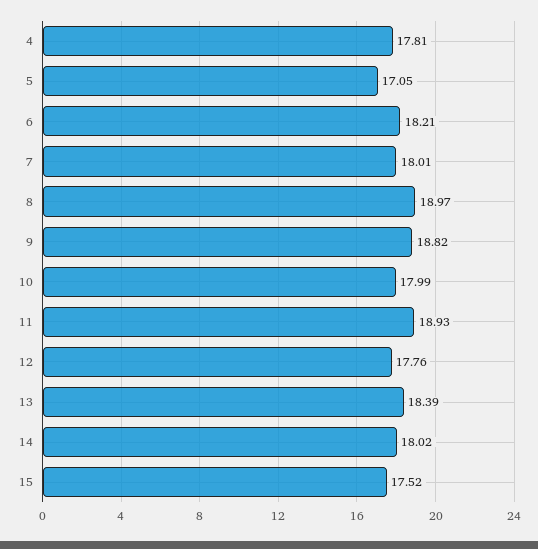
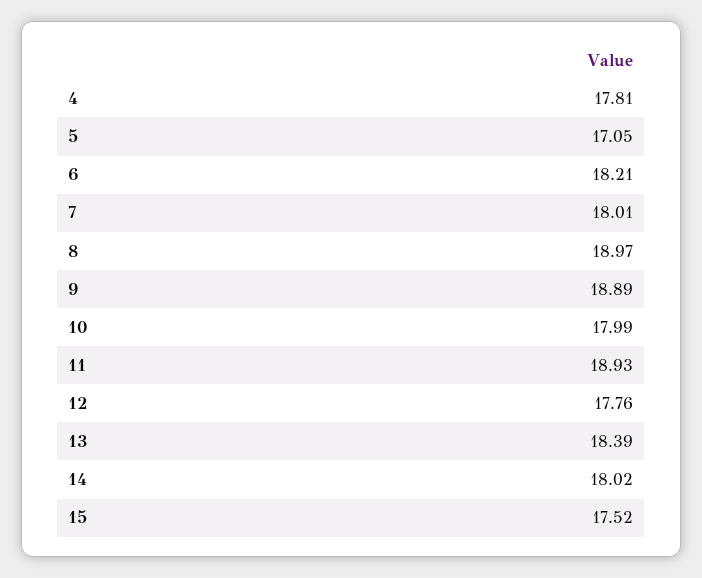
  {
    "4": 17.81,
    "5": 17.05,
    "6": 18.21,
    "7": 18.01,
    "8": 18.97,
-   "9": 18.82,
+   "9": 18.89,
    "10": 17.99,
    "11": 18.93,
    "12": 17.76,
    "13": 18.39,
    "14": 18.02,
    "15": 17.52
  }

